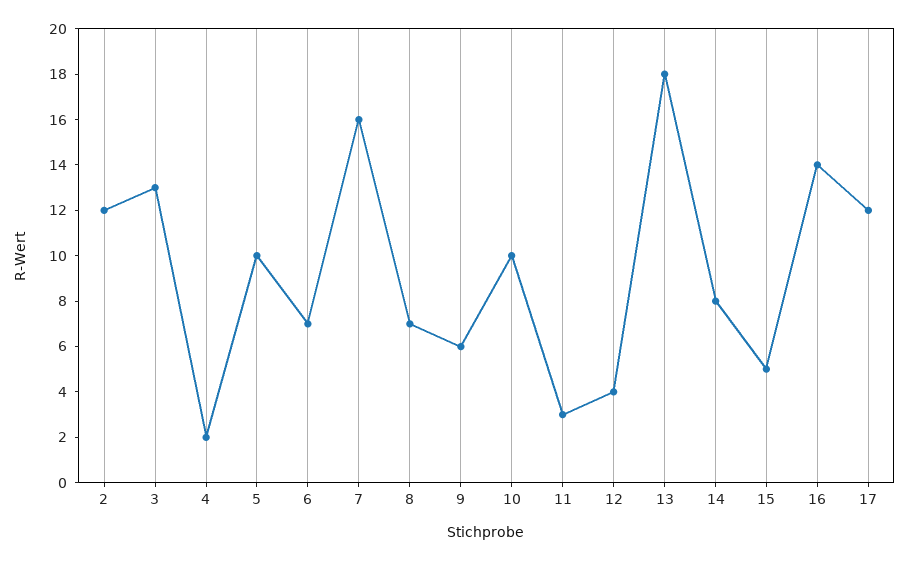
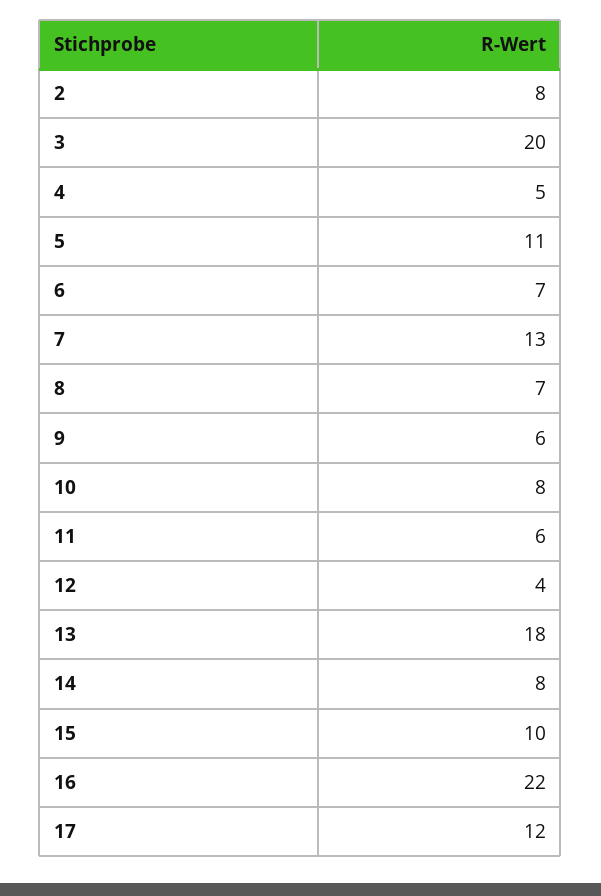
  {
-   "2": 12,
+   "2": 8,
-   "3": 13,
+   "3": 20,
-   "4": 2,
+   "4": 5,
-   "5": 10,
+   "5": 11,
    "6": 7,
-   "7": 16,
+   "7": 13,
    "8": 7,
    "9": 6,
-   "10": 10,
+   "10": 8,
-   "11": 3,
+   "11": 6,
    "12": 4,
    "13": 18,
    "14": 8,
-   "15": 5,
+   "15": 10,
-   "16": 14,
+   "16": 22,
    "17": 12
  }

